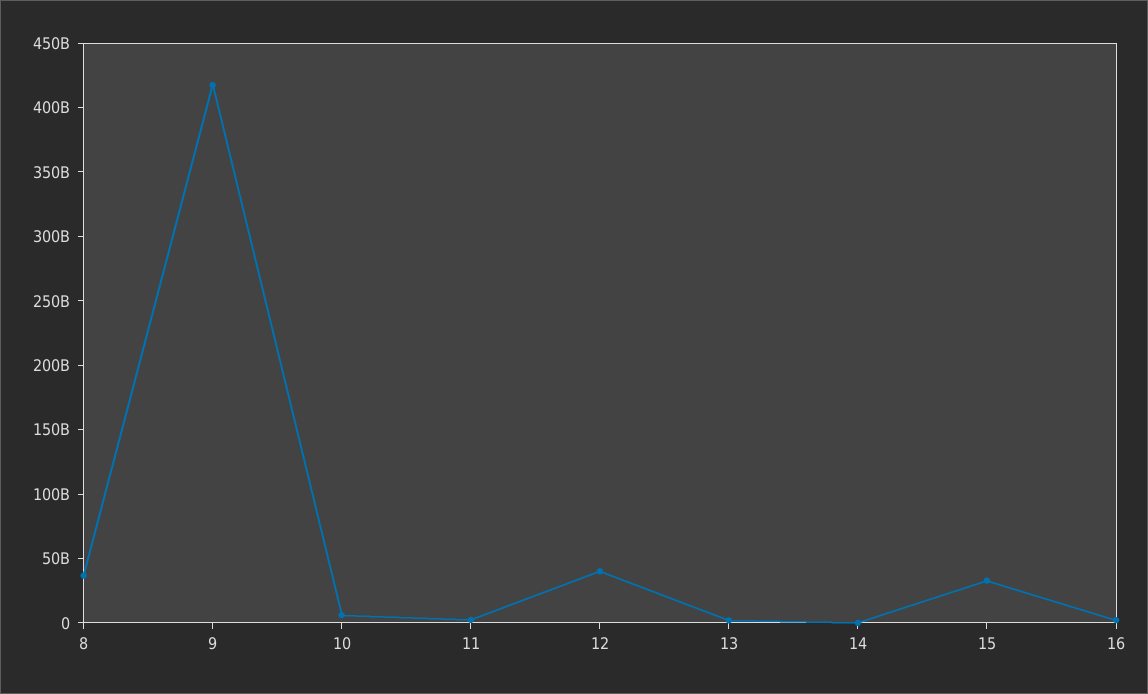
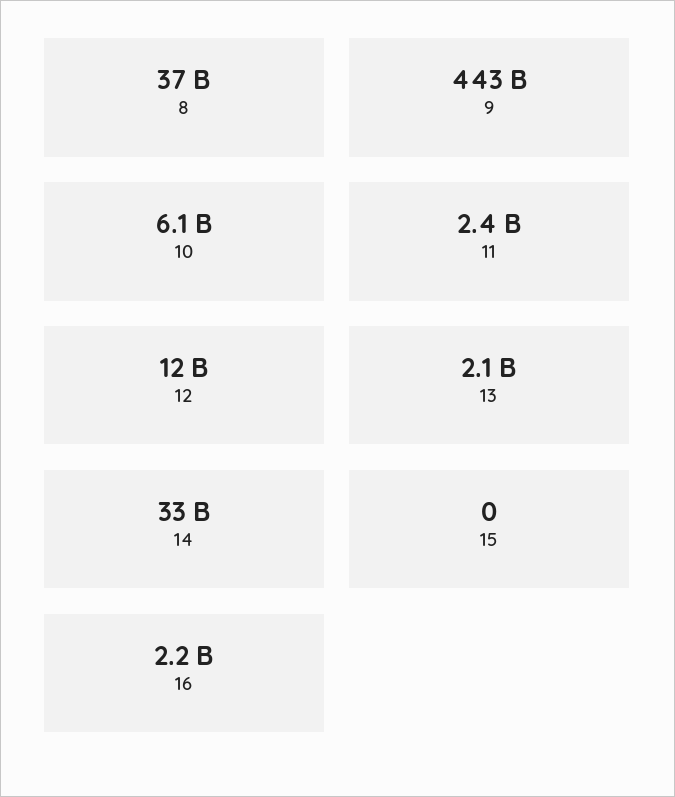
  {
    "8": 37000000000,
-   "9": 420000000000,
+   "9": 443000000000,
    "10": 6100000000,
    "11": 2400000000,
-   "12": 40000000000,
+   "12": 12000000000,
    "13": 2100000000,
-   "14": 0,
+   "14": 33000000000,
-   "15": 30000000000,
+   "15": 0,
    "16": 2200000000
  }

